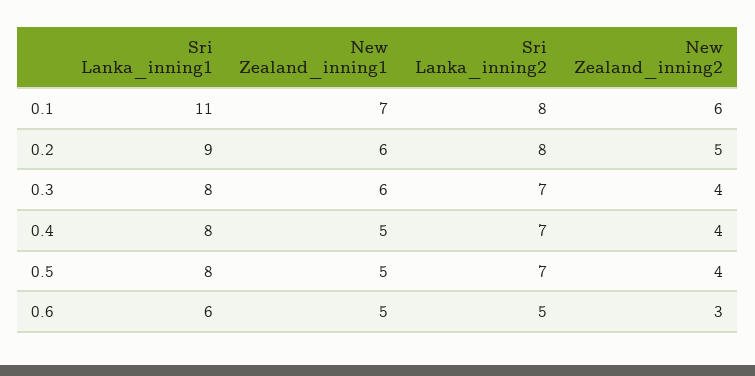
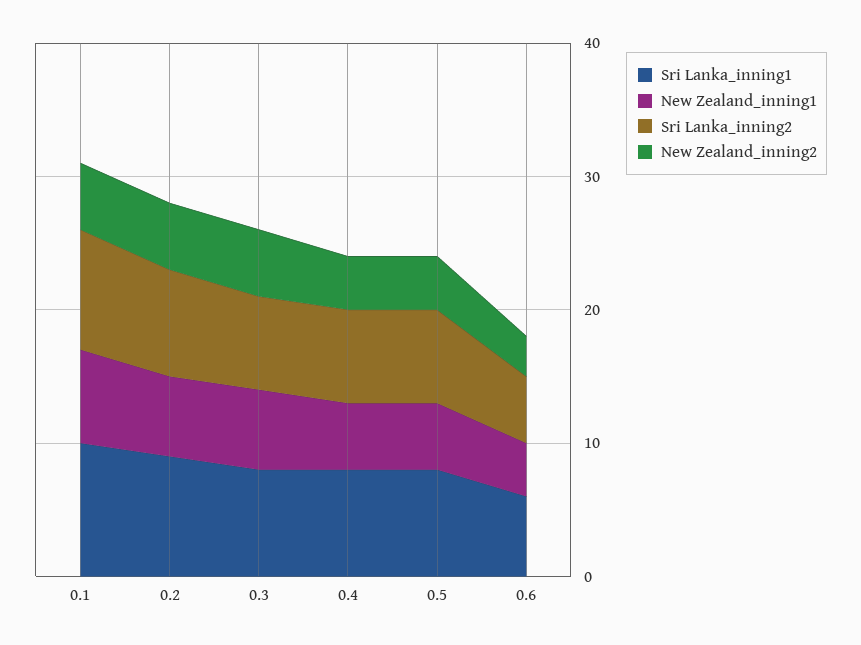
  {
    "Sri Lanka_inning1": {
-     "0.1": 11,
+     "0.1": 10,
      "0.2": 9,
      "0.3": 8,
      "0.4": 8,
      "0.5": 8,
      "0.6": 6
    },
    "New Zealand_inning1": {
      "0.1": 7,
      "0.2": 6,
      "0.3": 6,
      "0.4": 5,
      "0.5": 5,
-     "0.6": 5
+     "0.6": 4
    },
    "Sri Lanka_inning2": {
-     "0.1": 8,
+     "0.1": 9,
      "0.2": 8,
      "0.3": 7,
      "0.4": 7,
      "0.5": 7,
      "0.6": 5
    },
    "New Zealand_inning2": {
-     "0.1": 6,
+     "0.1": 5,
      "0.2": 5,
-     "0.3": 4,
+     "0.3": 5,
      "0.4": 4,
      "0.5": 4,
      "0.6": 3
    }
  }

